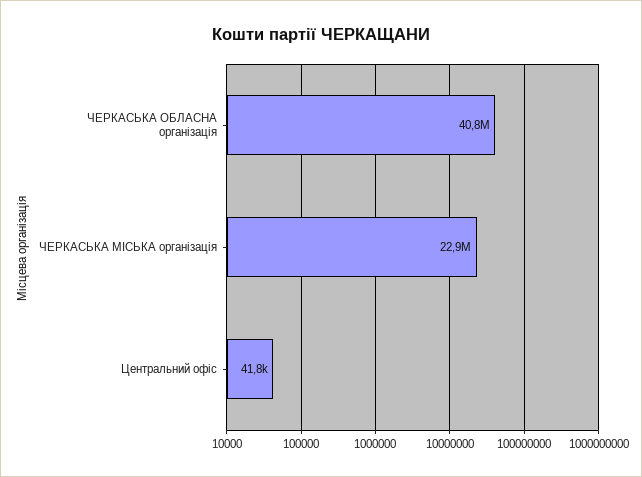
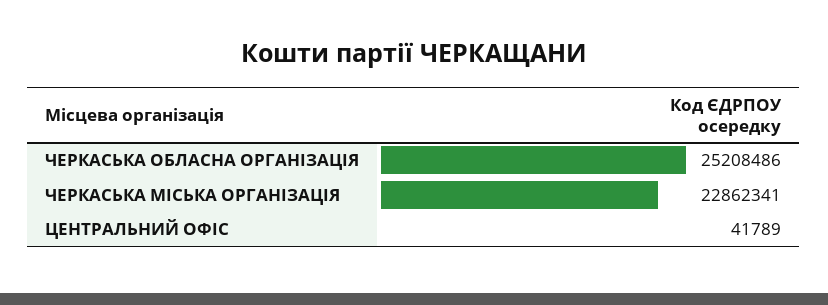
  {
-   "ЧЕРКАСЬКА ОБЛАСНА організація": 40800000,
+   "ЧЕРКАСЬКА ОБЛАСНА організація": 25208486,
    "ЧЕРКАСЬКА МІСЬКА організація": 22862341,
    "Центральний офіс": 41789
  }

